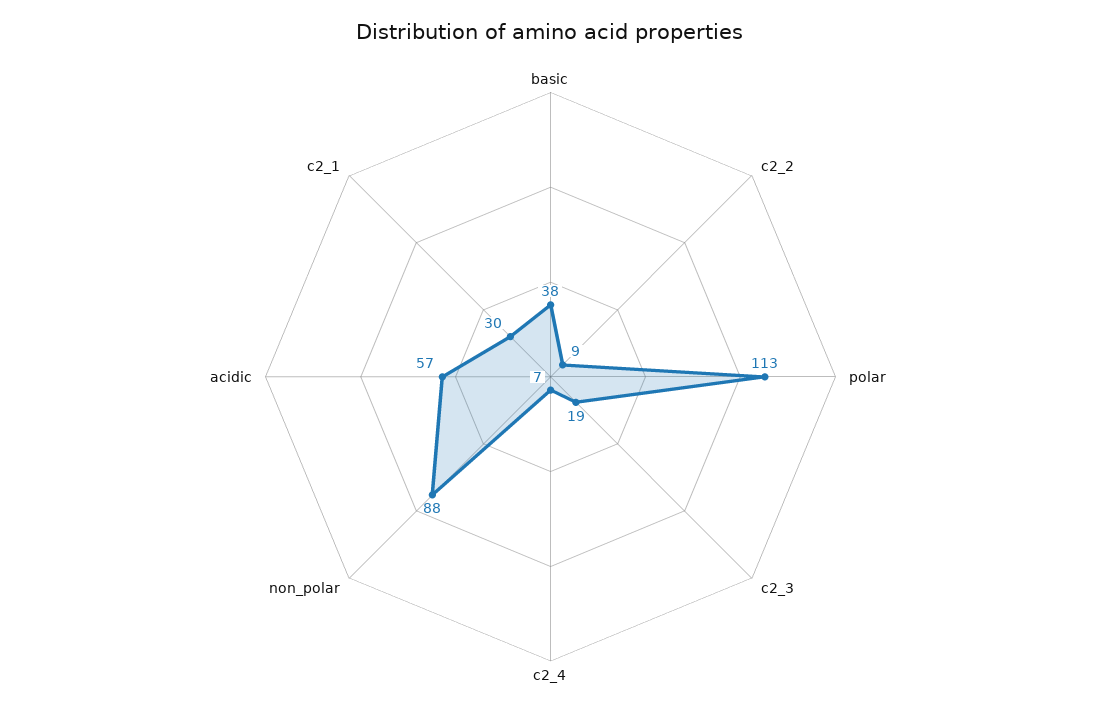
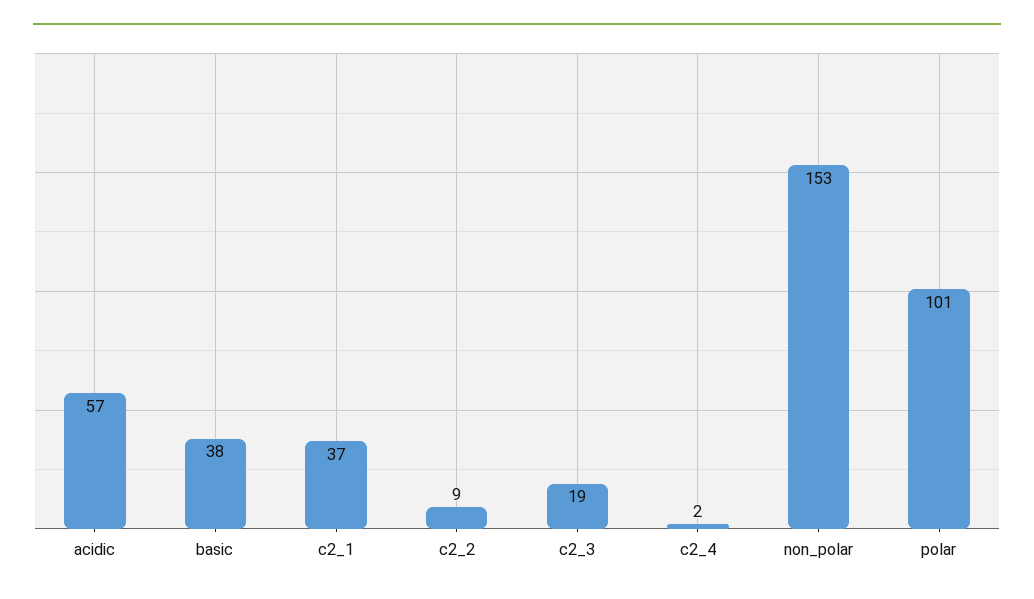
  {
    "basic": 38,
    "c2_2": 9,
-   "polar": 113,
+   "polar": 101,
    "c2_3": 19,
-   "c2_4": 7,
+   "c2_4": 2,
-   "non_polar": 88,
+   "non_polar": 153,
    "acidic": 57,
-   "c2_1": 30
+   "c2_1": 37
  }

